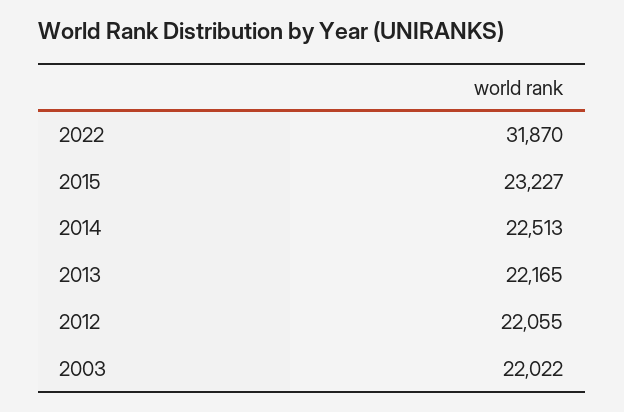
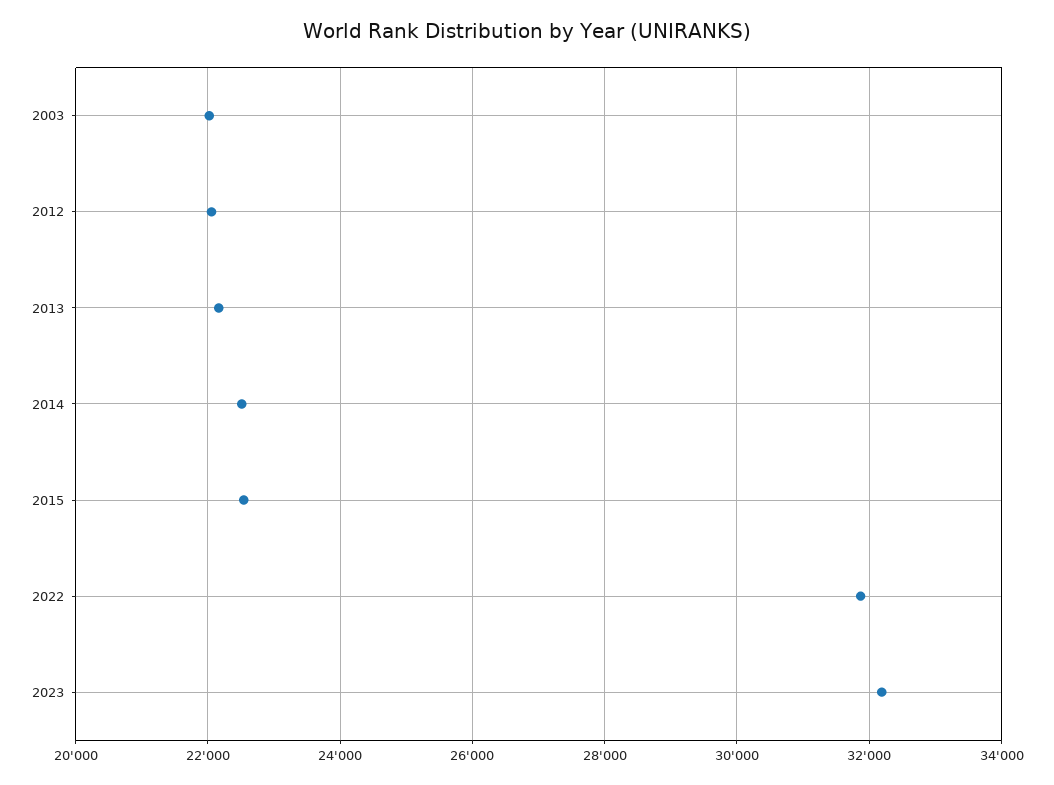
  {
    "2022": 31870,
-   "2015": 23227,
+   "2015": 22600,
    "2014": 22513,
    "2013": 22165,
    "2012": 22055,
-   "2003": 22022
+   "2003": 22022,
+   "2023": 32200
  }

